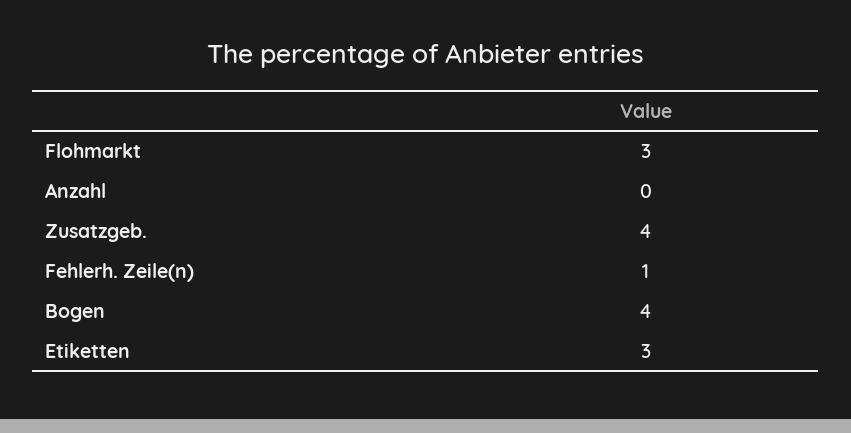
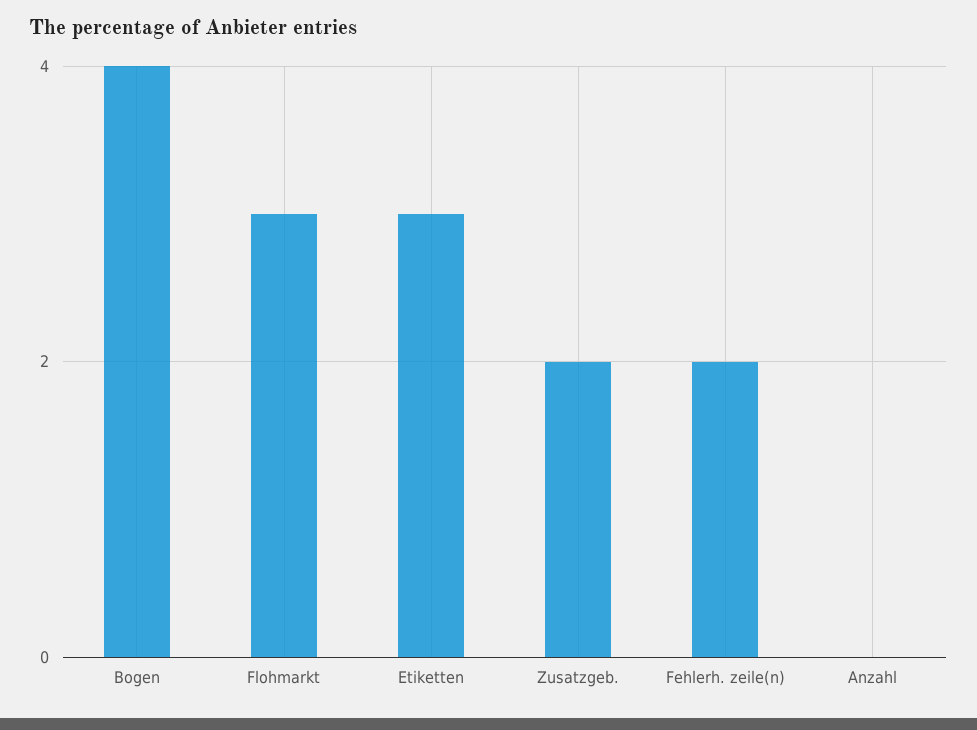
  {
    "Flohmarkt": 3,
    "Anzahl": 0,
-   "Zusatzgeb.": 4,
+   "Zusatzgeb.": 2,
-   "Fehlerh. Zeile(n)": 1,
+   "Fehlerh. Zeile(n)": 2,
    "Bogen": 4,
    "Etiketten": 3
  }

